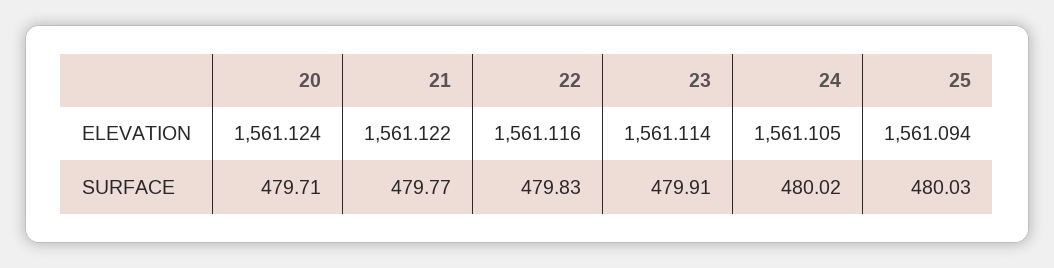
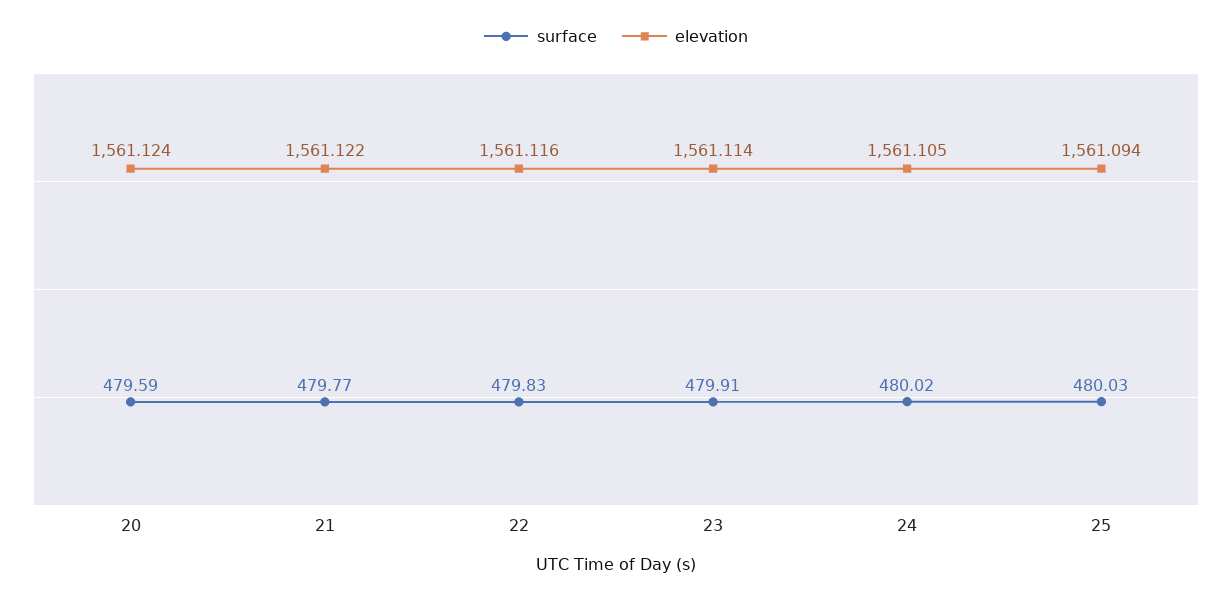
  {
    "ELEVATION": {
      "20": 1561.124,
      "21": 1561.122,
      "22": 1561.116,
      "23": 1561.114,
      "24": 1561.105,
      "25": 1561.094
    },
    "SURFACE": {
-     "20": 479.71,
+     "20": 479.59,
      "21": 479.77,
      "22": 479.83,
      "23": 479.91,
      "24": 480.02,
      "25": 480.03
    }
  }

